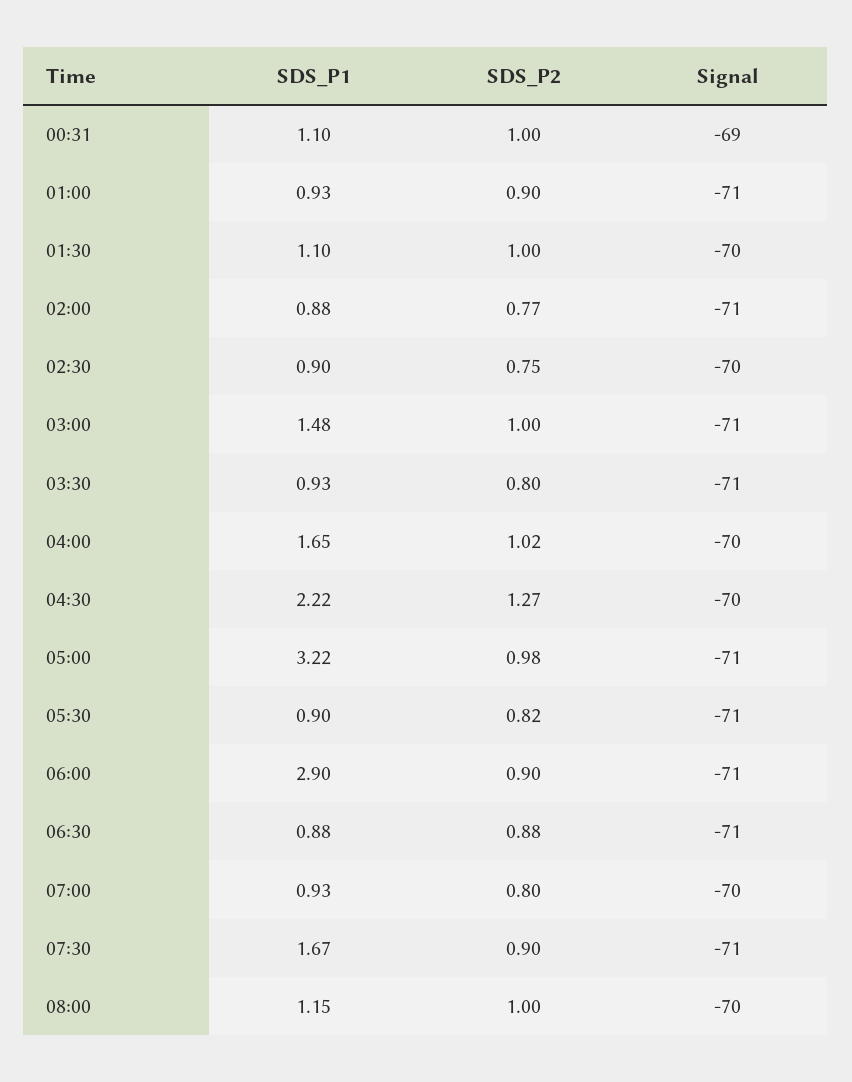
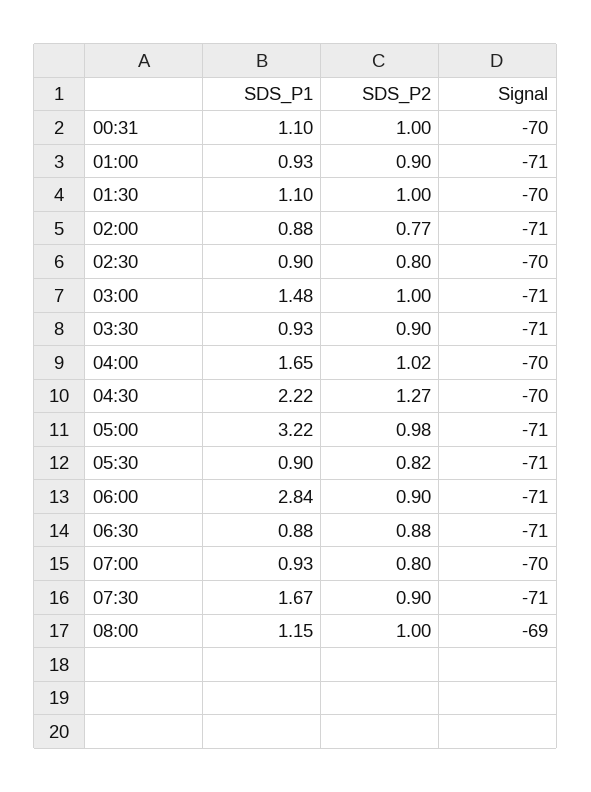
  {
    "SDS_P1": {
      "00:31": 1.1,
      "01:00": 0.93,
      "01:30": 1.1,
      "02:00": 0.88,
      "02:30": 0.9,
      "03:00": 1.48,
      "03:30": 0.93,
      "04:00": 1.65,
      "04:30": 2.22,
      "05:00": 3.22,
      "05:30": 0.9,
-     "06:00": 2.9,
+     "06:00": 2.84,
      "06:30": 0.88,
      "07:00": 0.93,
      "07:30": 1.67,
      "08:00": 1.15
    },
    "SDS_P2": {
      "00:31": 1,
      "01:00": 0.9,
      "01:30": 1,
      "02:00": 0.77,
-     "02:30": 0.75,
+     "02:30": 0.8,
      "03:00": 1,
-     "03:30": 0.8,
+     "03:30": 0.9,
      "04:00": 1.02,
      "04:30": 1.27,
      "05:00": 0.98,
      "05:30": 0.82,
      "06:00": 0.9,
      "06:30": 0.88,
      "07:00": 0.8,
      "07:30": 0.9,
      "08:00": 1
    },
    "Signal": {
-     "00:31": -69,
+     "00:31": -70,
      "01:00": -71,
      "01:30": -70,
      "02:00": -71,
      "02:30": -70,
      "03:00": -71,
      "03:30": -71,
      "04:00": -70,
      "04:30": -70,
      "05:00": -71,
      "05:30": -71,
      "06:00": -71,
      "06:30": -71,
      "07:00": -70,
      "07:30": -71,
-     "08:00": -70
+     "08:00": -69
    }
  }

